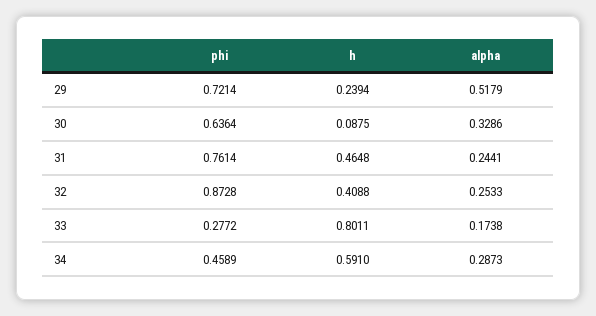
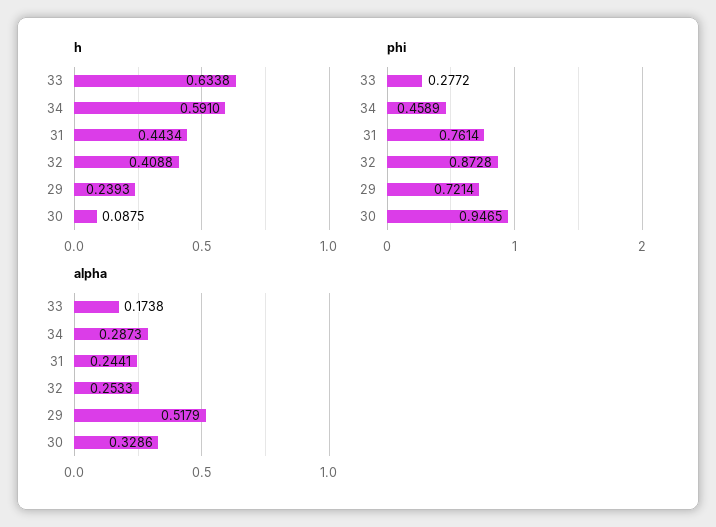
  {
    "phi": {
      "29": 0.7214,
-     "30": 0.6364,
+     "30": 0.9465,
      "31": 0.7614,
      "32": 0.8728,
      "33": 0.2772,
      "34": 0.4589
    },
    "h": {
-     "29": 0.2394,
+     "29": 0.2393,
      "30": 0.0875,
-     "31": 0.4648,
+     "31": 0.4434,
      "32": 0.4088,
-     "33": 0.8011,
+     "33": 0.6338,
      "34": 0.591
    },
    "alpha": {
      "29": 0.5179,
      "30": 0.3286,
      "31": 0.2441,
      "32": 0.2533,
      "33": 0.1738,
      "34": 0.2873
    }
  }

